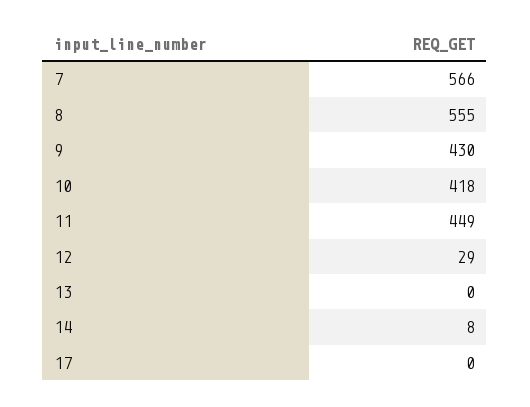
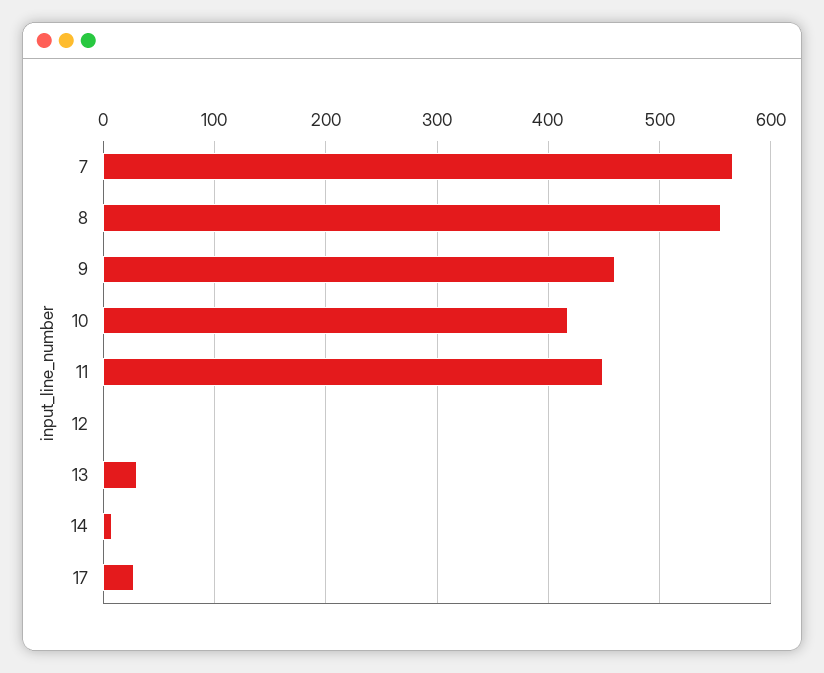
  {
    "7": 566,
    "8": 555,
-   "9": 430,
+   "9": 460,
    "10": 418,
    "11": 449,
-   "12": 29,
+   "12": 0,
-   "13": 0,
+   "13": 30,
    "14": 8,
-   "17": 0
+   "17": 30
  }

